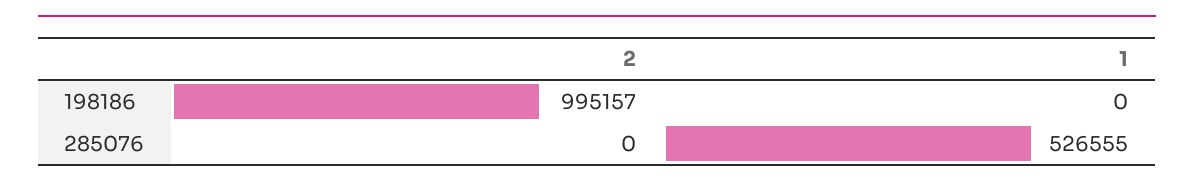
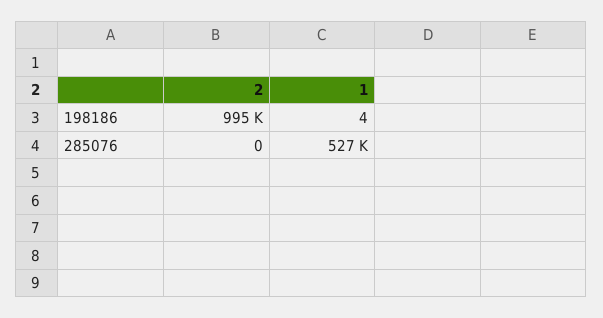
  {
    "2": {
      "198186": 995157,
      "285076": 0
    },
    "1": {
-     "198186": 0,
+     "198186": 4,
      "285076": 526555
    }
  }

